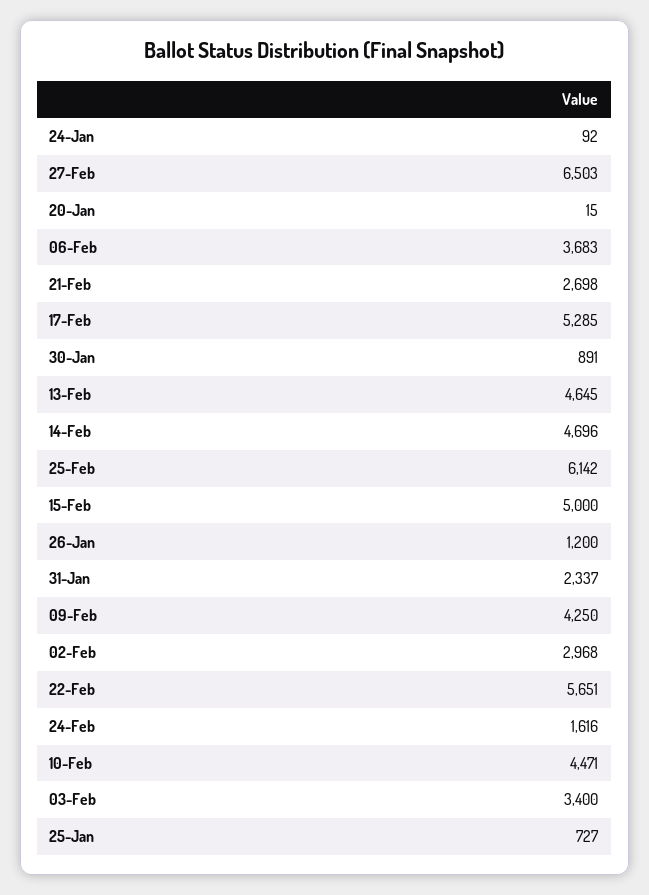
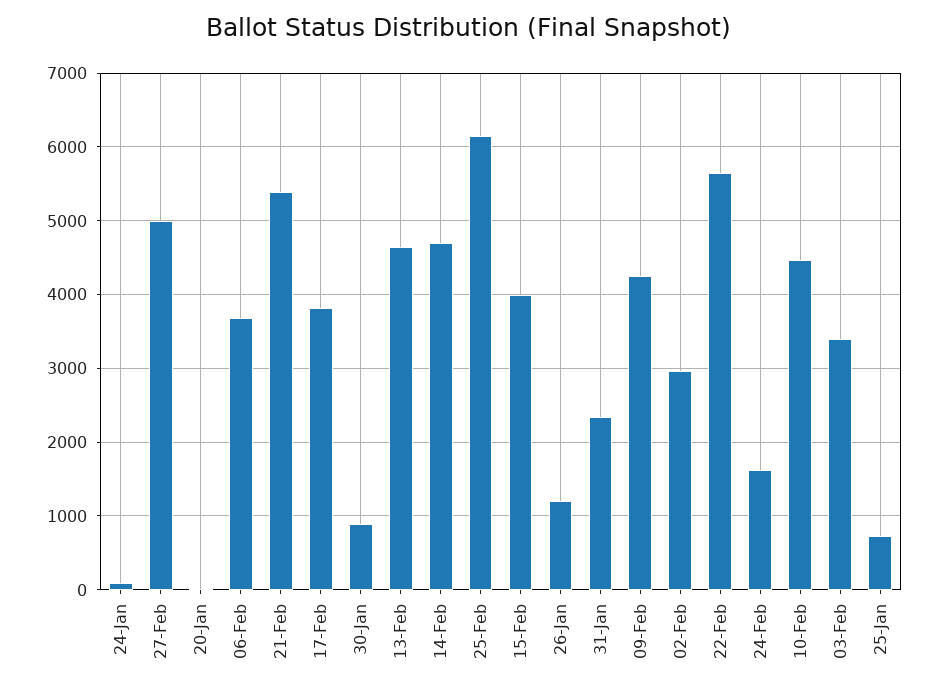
  {
    "24-Jan": 92,
-   "27-Feb": 6503,
+   "27-Feb": 5000,
    "20-Jan": 15,
    "06-Feb": 3683,
-   "21-Feb": 2698,
+   "21-Feb": 5400,
-   "17-Feb": 5285,
+   "17-Feb": 3800,
    "30-Jan": 891,
    "13-Feb": 4645,
    "14-Feb": 4696,
    "25-Feb": 6142,
-   "15-Feb": 5000,
+   "15-Feb": 4000,
    "26-Jan": 1200,
    "31-Jan": 2337,
    "09-Feb": 4250,
    "02-Feb": 2968,
    "22-Feb": 5651,
    "24-Feb": 1616,
    "10-Feb": 4471,
    "03-Feb": 3400,
    "25-Jan": 727
  }

